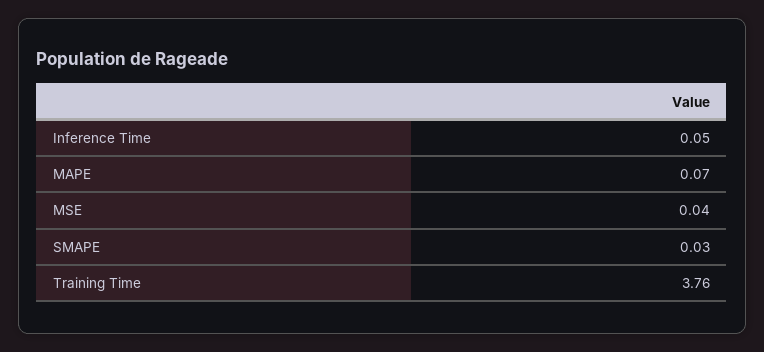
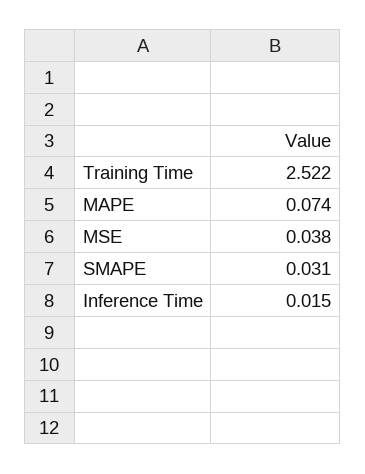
  {
-   "Inference Time": 0.05,
+   "Inference Time": 0.015,
    "MAPE": 0.074,
    "MSE": 0.038,
    "SMAPE": 0.031,
-   "Training Time": 3.76
+   "Training Time": 2.522
  }

